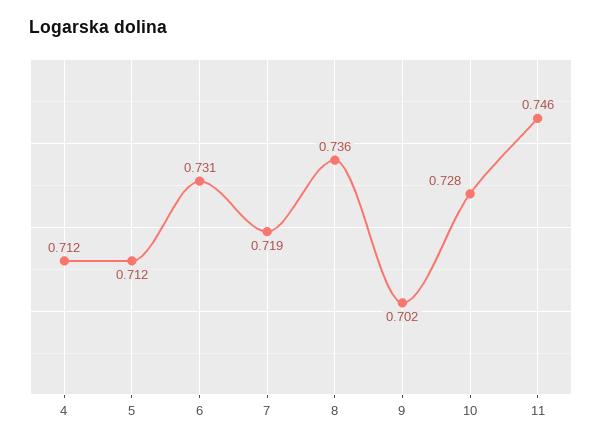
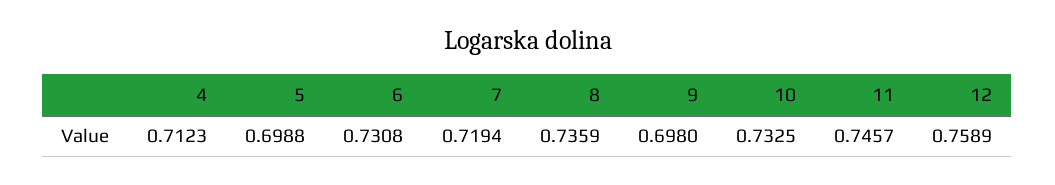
  {
    "4": 0.7123,
-   "5": 0.712,
+   "5": 0.6988,
    "6": 0.7308,
    "7": 0.7194,
    "8": 0.7359,
-   "9": 0.702,
+   "9": 0.698,
-   "10": 0.728,
+   "10": 0.7325,
-   "11": 0.7457
+   "11": 0.7457,
+   "12": 0.7589
  }

